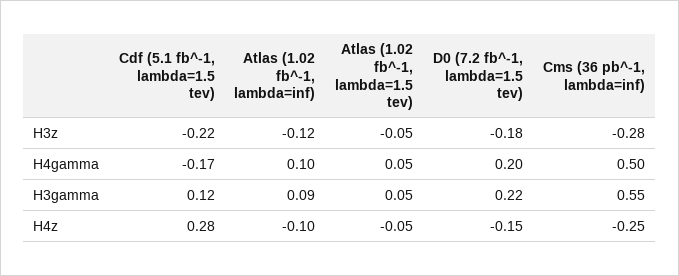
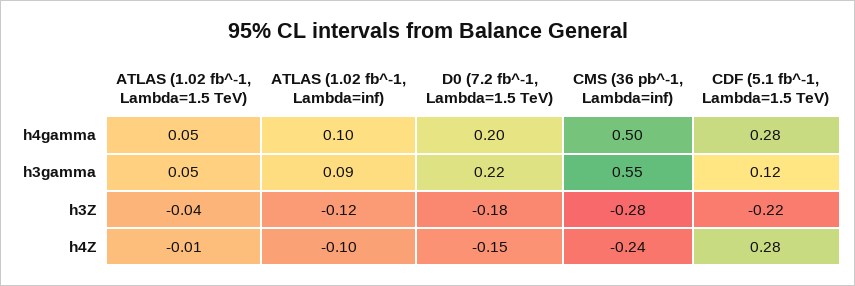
  {
    "Cdf (5.1 fb^-1, lambda=1.5 tev)": {
      "H3z": -0.22,
-     "H4gamma": -0.17,
+     "H4gamma": 0.28,
      "H3gamma": 0.12,
      "H4z": 0.28
    },
    "Atlas (1.02 fb^-1, lambda=inf)": {
      "H3z": -0.12,
      "H4gamma": 0.1,
      "H3gamma": 0.09,
      "H4z": -0.1
    },
    "Atlas (1.02 fb^-1, lambda=1.5 tev)": {
-     "H3z": -0.05,
+     "H3z": -0.04,
      "H4gamma": 0.05,
      "H3gamma": 0.05,
-     "H4z": -0.05
+     "H4z": -0.01
    },
    "D0 (7.2 fb^-1, lambda=1.5 tev)": {
      "H3z": -0.18,
      "H4gamma": 0.2,
      "H3gamma": 0.22,
      "H4z": -0.15
    },
    "Cms (36 pb^-1, lambda=inf)": {
      "H3z": -0.28,
      "H4gamma": 0.5,
      "H3gamma": 0.55,
-     "H4z": -0.25
+     "H4z": -0.24
    }
  }

